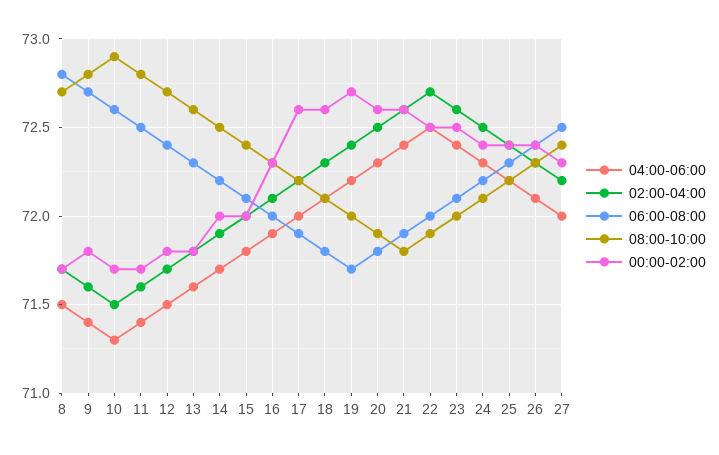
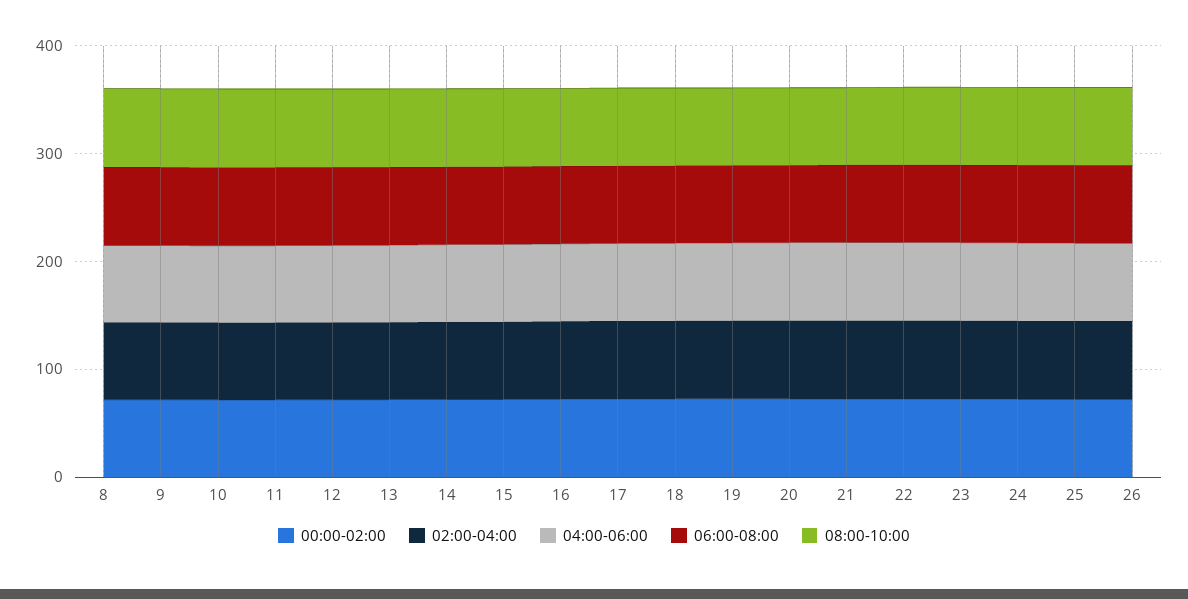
  {
    "04:00-06:00": {
      "8": 71.5,
      "9": 71.4,
      "10": 71.3,
      "11": 71.4,
      "12": 71.5,
      "13": 71.6,
      "14": 71.7,
      "15": 71.8,
      "16": 71.9,
      "17": 72,
      "18": 72.1,
      "19": 72.2,
      "20": 72.3,
      "21": 72.4,
      "22": 72.5,
      "23": 72.4,
      "24": 72.3,
      "25": 72.2,
-     "26": 72.1,
+     "26": 72.1
-     "27": 72
    },
    "02:00-04:00": {
      "8": 71.7,
      "9": 71.6,
      "10": 71.5,
      "11": 71.6,
      "12": 71.7,
      "13": 71.8,
      "14": 71.9,
      "15": 72,
      "16": 72.1,
      "17": 72.2,
      "18": 72.3,
      "19": 72.4,
      "20": 72.5,
      "21": 72.6,
      "22": 72.7,
      "23": 72.6,
      "24": 72.5,
      "25": 72.4,
-     "26": 72.3,
+     "26": 72.3
-     "27": 72.2
    },
    "06:00-08:00": {
      "8": 72.8,
      "9": 72.7,
      "10": 72.6,
      "11": 72.5,
      "12": 72.4,
      "13": 72.3,
      "14": 72.2,
      "15": 72.1,
      "16": 72,
      "17": 71.9,
      "18": 71.8,
      "19": 71.7,
      "20": 71.8,
      "21": 71.9,
      "22": 72,
      "23": 72.1,
      "24": 72.2,
      "25": 72.3,
-     "26": 72.4,
+     "26": 72.4
-     "27": 72.5
    },
    "08:00-10:00": {
      "8": 72.7,
      "9": 72.8,
      "10": 72.9,
      "11": 72.8,
      "12": 72.7,
      "13": 72.6,
      "14": 72.5,
      "15": 72.4,
      "16": 72.3,
      "17": 72.2,
      "18": 72.1,
      "19": 72,
      "20": 71.9,
      "21": 71.8,
      "22": 71.9,
      "23": 72,
      "24": 72.1,
      "25": 72.2,
-     "26": 72.3,
+     "26": 72.3
-     "27": 72.4
    },
    "00:00-02:00": {
      "8": 71.7,
      "9": 71.8,
      "10": 71.7,
      "11": 71.7,
      "12": 71.8,
      "13": 71.8,
      "14": 72,
      "15": 72,
      "16": 72.3,
      "17": 72.6,
      "18": 72.6,
      "19": 72.7,
      "20": 72.6,
      "21": 72.6,
      "22": 72.5,
      "23": 72.5,
      "24": 72.4,
      "25": 72.4,
-     "26": 72.4,
+     "26": 72.4
-     "27": 72.3
    }
  }

